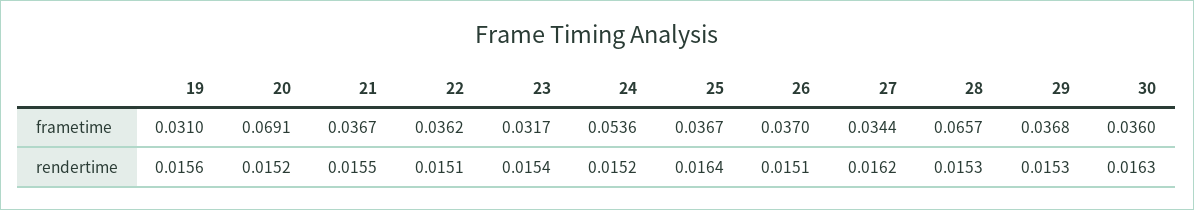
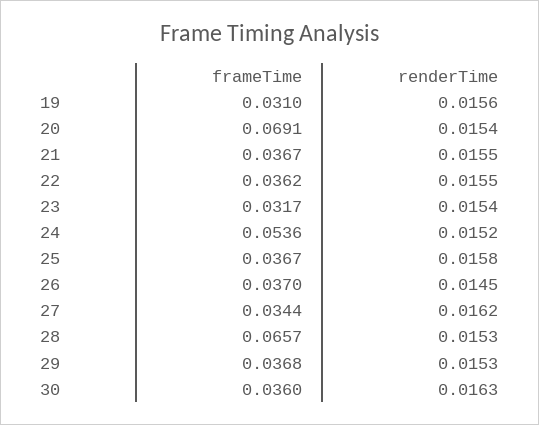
  {
    "19": {
      "frametime": 0.031,
      "rendertime": 0.0156
    },
    "20": {
      "frametime": 0.0691,
-     "rendertime": 0.0152
+     "rendertime": 0.0154
    },
    "21": {
      "frametime": 0.0367,
      "rendertime": 0.0155
    },
    "22": {
      "frametime": 0.0362,
-     "rendertime": 0.0151
+     "rendertime": 0.0155
    },
    "23": {
      "frametime": 0.0317,
      "rendertime": 0.0154
    },
    "24": {
      "frametime": 0.0536,
      "rendertime": 0.0152
    },
    "25": {
      "frametime": 0.0367,
-     "rendertime": 0.0164
+     "rendertime": 0.0158
    },
    "26": {
      "frametime": 0.037,
-     "rendertime": 0.0151
+     "rendertime": 0.0145
    },
    "27": {
      "frametime": 0.0344,
      "rendertime": 0.0162
    },
    "28": {
      "frametime": 0.0657,
      "rendertime": 0.0153
    },
    "29": {
      "frametime": 0.0368,
      "rendertime": 0.0153
    },
    "30": {
      "frametime": 0.036,
      "rendertime": 0.0163
    }
  }

